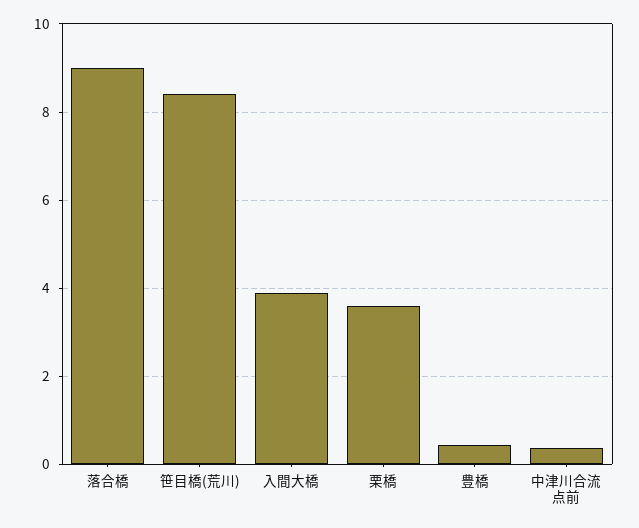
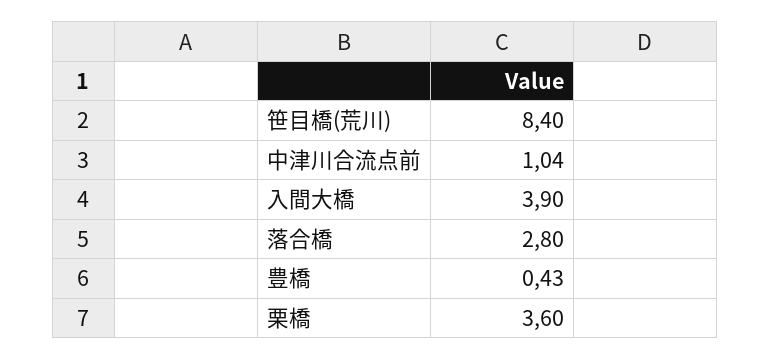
  {
-   "落合橋": 9,
+   "落合橋": 2.8,
    "笹目橋(荒川)": 8.4,
    "入間大橋": 3.9,
    "栗橋": 3.6,
    "豊橋": 0.43,
-   "中津川合流点前": 0.4
+   "中津川合流点前": 1.04
  }

